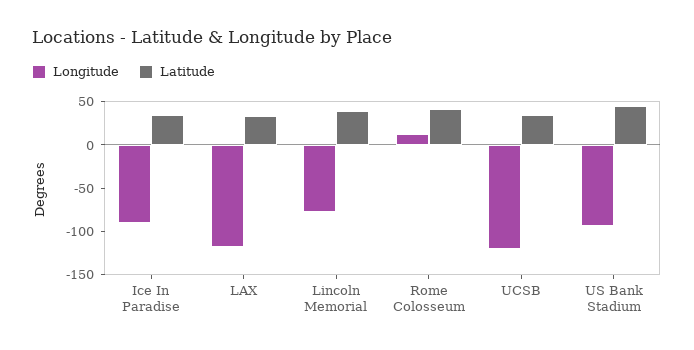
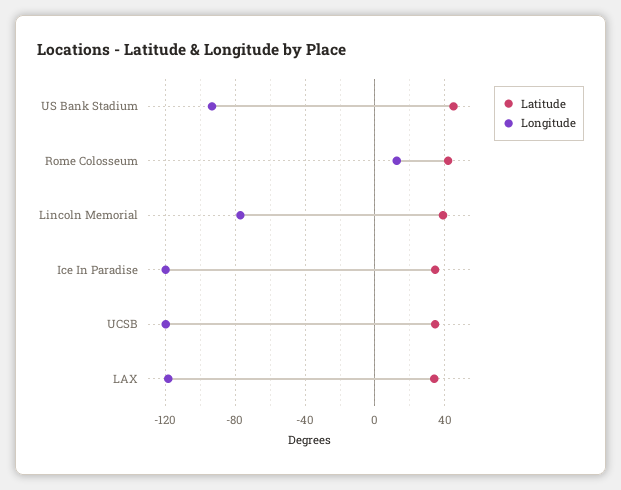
  {
    "Longitude": {
-     "Ice In Paradise": -90,
+     "Ice In Paradise": -120,
      "LAX": -120,
      "Lincoln Memorial": -75,
      "Rome Colosseum": 15,
      "UCSB": -120,
      "US Bank Stadium": -95
    },
    "Latitude": {
      "Ice In Paradise": 35,
      "LAX": 35,
      "Lincoln Memorial": 40,
      "Rome Colosseum": 40,
      "UCSB": 35,
      "US Bank Stadium": 45
    }
  }

